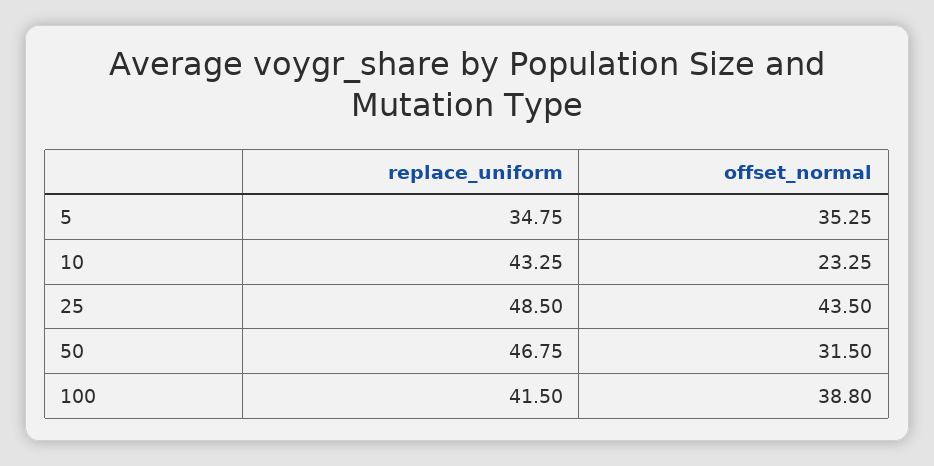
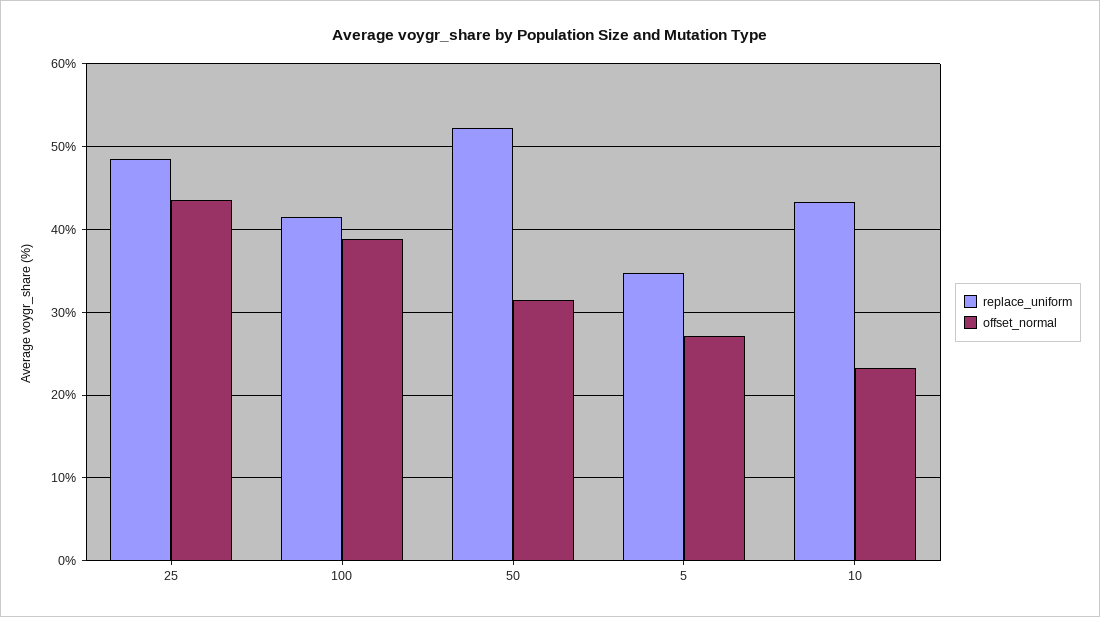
  {
    "replace_uniform": {
      "5": 34.75,
      "10": 43.25,
      "25": 48.5,
-     "50": 46.75,
+     "50": 52,
      "100": 41.5
    },
    "offset_normal": {
-     "5": 35.25,
+     "5": 27,
      "10": 23.25,
      "25": 43.5,
      "50": 31.5,
      "100": 38.8
    }
  }

